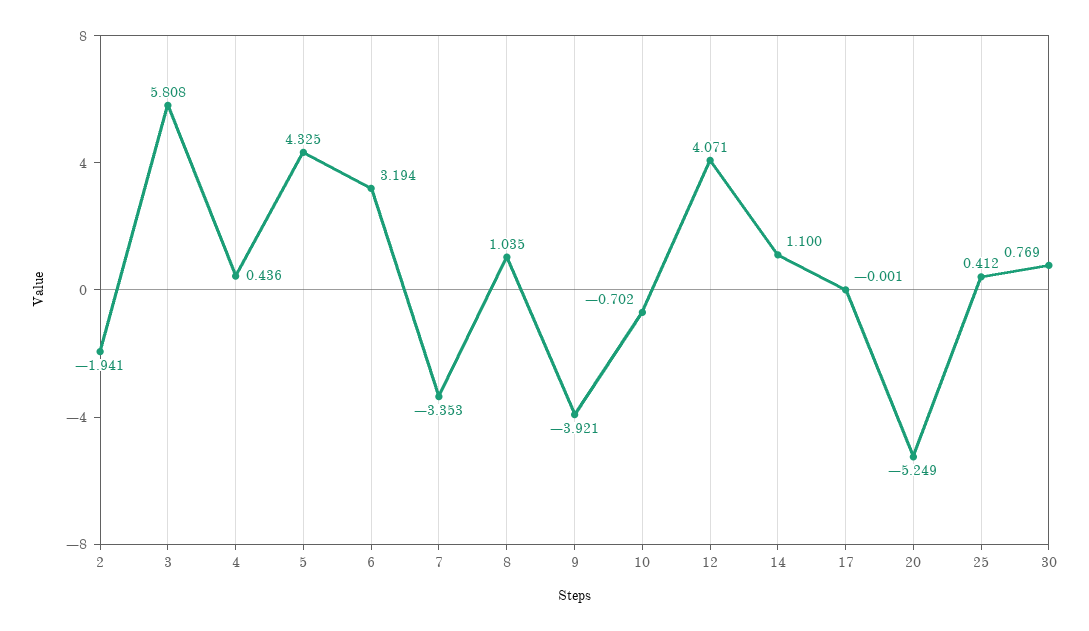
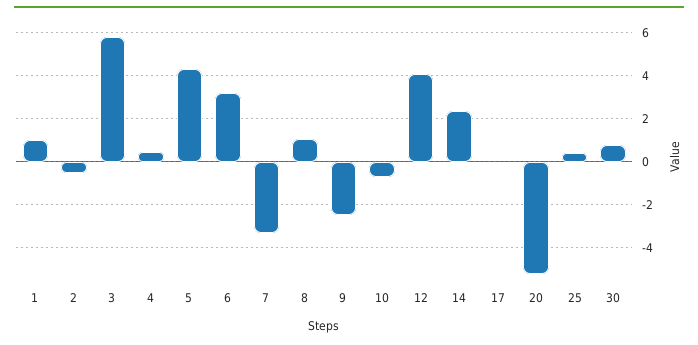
  {
-   "2": -1.941,
+   "2": -0.5,
    "3": 5.808,
    "4": 0.436,
    "5": 4.325,
    "6": 3.194,
    "7": -3.353,
    "8": 1.035,
-   "9": -3.921,
+   "9": -2.5,
    "10": -0.702,
    "12": 4.071,
-   "14": 1.1,
+   "14": 2.5,
    "17": -0.001,
    "20": -5.249,
    "25": 0.412,
-   "30": 0.769
+   "30": 0.769,
+   "1": 1
  }

